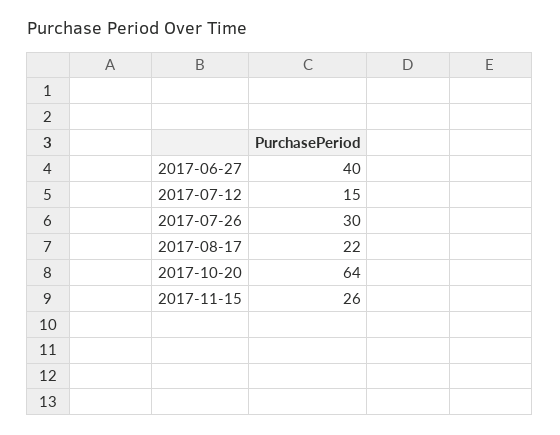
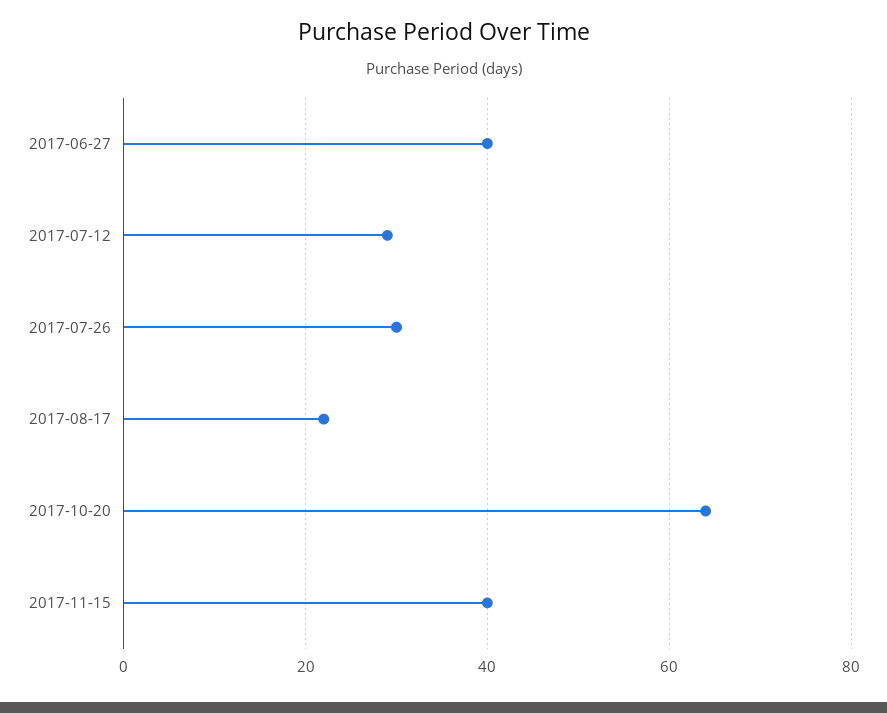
  {
    "2017-06-27": 40,
-   "2017-07-12": 15,
+   "2017-07-12": 30,
    "2017-07-26": 30,
    "2017-08-17": 22,
    "2017-10-20": 64,
-   "2017-11-15": 26
+   "2017-11-15": 40
  }

